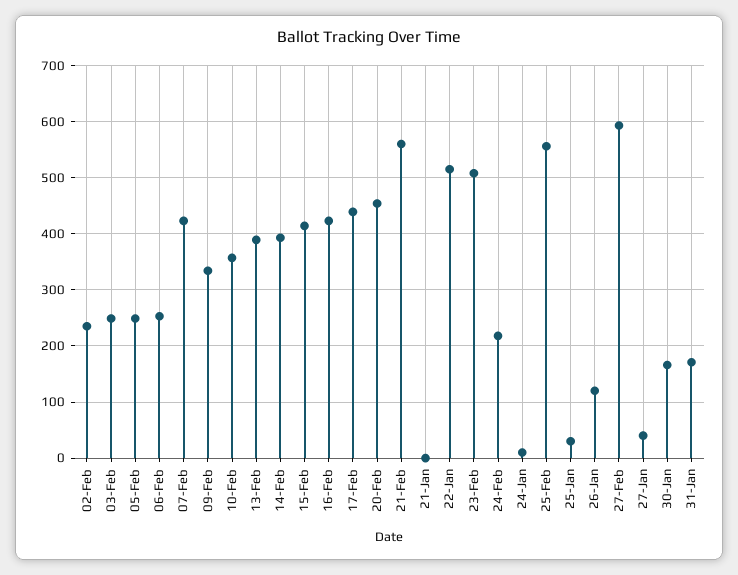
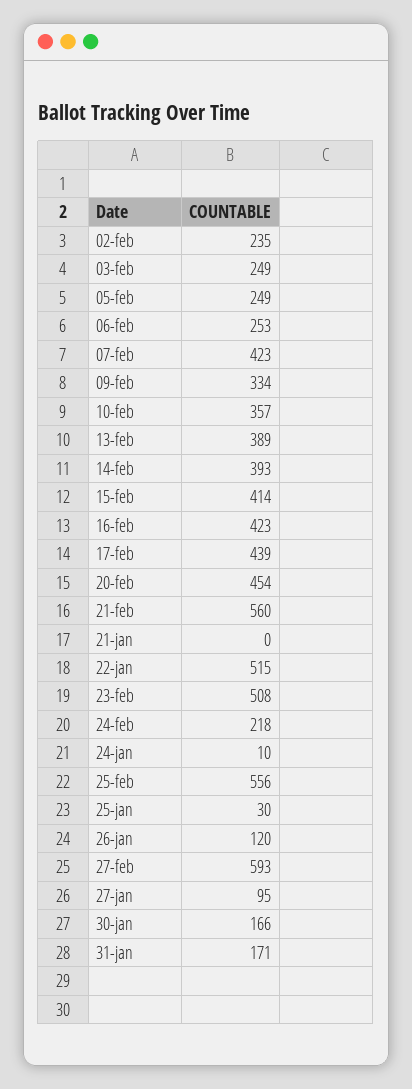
  {
    "02-Feb": 235,
    "03-Feb": 249,
    "05-Feb": 249,
    "06-Feb": 253,
    "07-Feb": 423,
    "09-Feb": 334,
    "10-Feb": 357,
    "13-Feb": 389,
    "14-Feb": 393,
    "15-Feb": 414,
    "16-Feb": 423,
    "17-Feb": 439,
    "20-Feb": 454,
    "21-Feb": 560,
    "21-Jan": 0,
    "22-Jan": 515,
    "23-Feb": 508,
    "24-Feb": 218,
    "24-Jan": 10,
    "25-Feb": 556,
    "25-Jan": 30,
    "26-Jan": 120,
    "27-Feb": 593,
-   "27-Jan": 40,
+   "27-Jan": 95,
    "30-Jan": 166,
    "31-Jan": 171
  }

